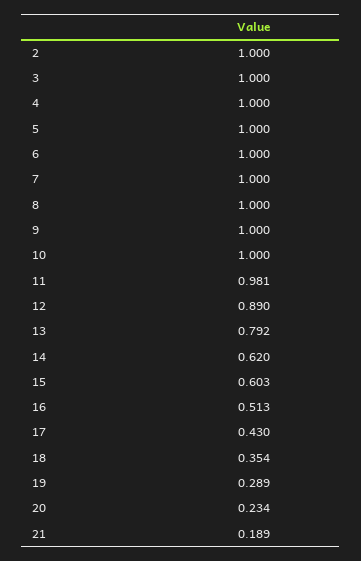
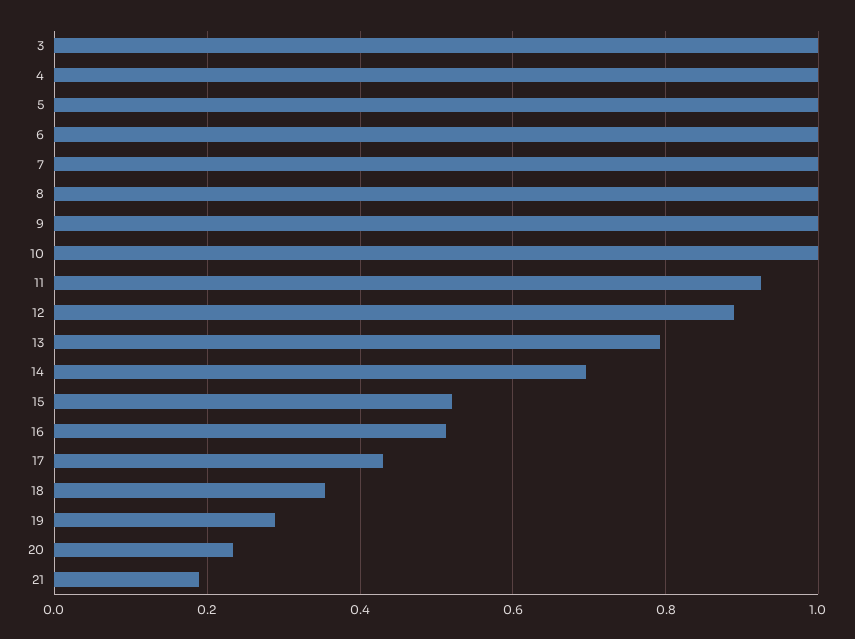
  {
-   "2": 1,
    "3": 1,
    "4": 1,
    "5": 1,
    "6": 1,
    "7": 1,
    "8": 1,
    "9": 1,
    "10": 1,
-   "11": 0.981,
+   "11": 0.92,
    "12": 0.89,
    "13": 0.792,
-   "14": 0.62,
+   "14": 0.7,
-   "15": 0.603,
+   "15": 0.52,
    "16": 0.513,
    "17": 0.43,
    "18": 0.354,
    "19": 0.289,
    "20": 0.234,
    "21": 0.189
  }

